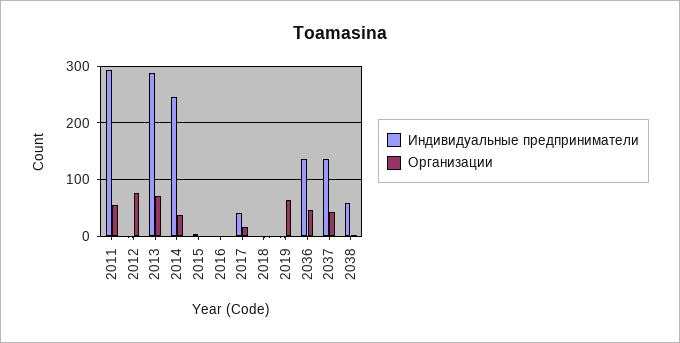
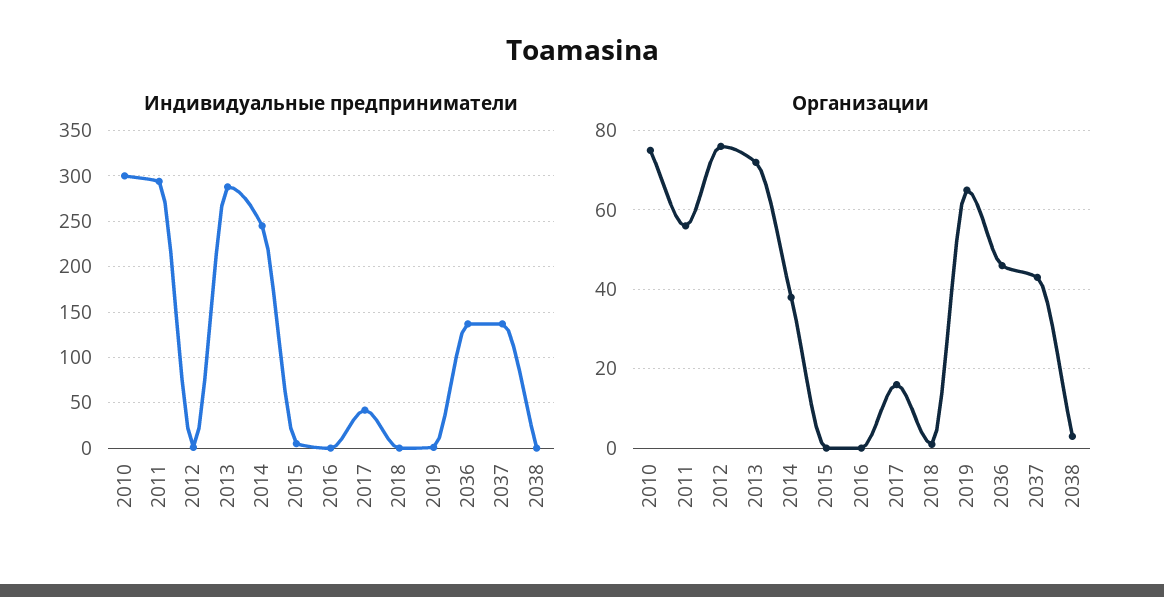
  {
    "Индивидуальные предприниматели": {
      "2011": 290,
      "2012": 0,
      "2013": 290,
      "2014": 250,
      "2015": 10,
      "2016": 0,
      "2017": 40,
      "2018": 0,
      "2019": 0,
      "2036": 140,
      "2037": 140,
-     "2038": 60
+     "2038": 0,
+     "2010": 300
    },
    "Организации": {
      "2011": 55,
      "2012": 75,
      "2013": 70,
      "2014": 40,
      "2015": 0,
      "2016": 0,
      "2017": 15,
      "2018": 0,
      "2019": 65,
      "2036": 45,
      "2037": 45,
-     "2038": 5
+     "2038": 5,
+     "2010": 75
    }
  }

